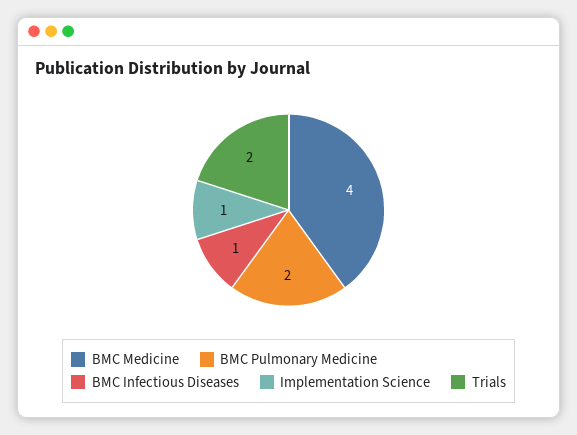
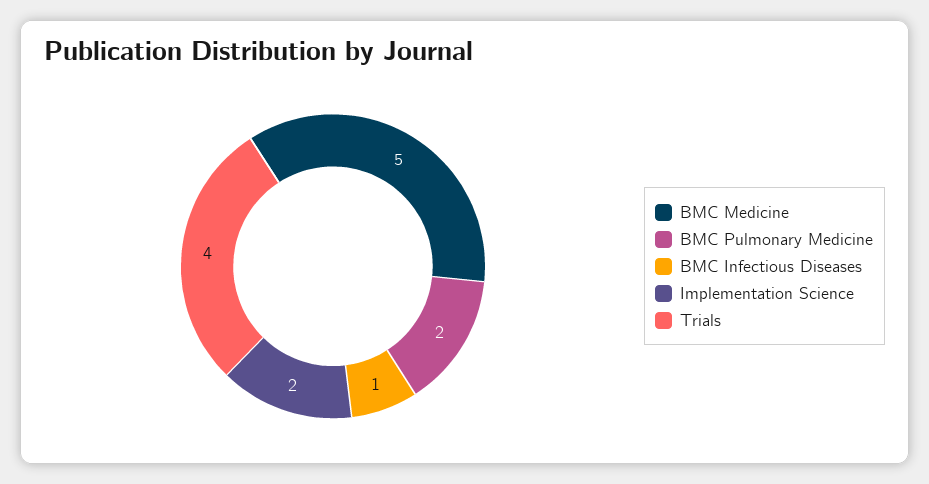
  {
-   "BMC Medicine": 4,
+   "BMC Medicine": 5,
    "BMC Pulmonary Medicine": 2,
    "BMC Infectious Diseases": 1,
-   "Implementation Science": 1,
+   "Implementation Science": 2,
-   "Trials": 2
+   "Trials": 4
  }

